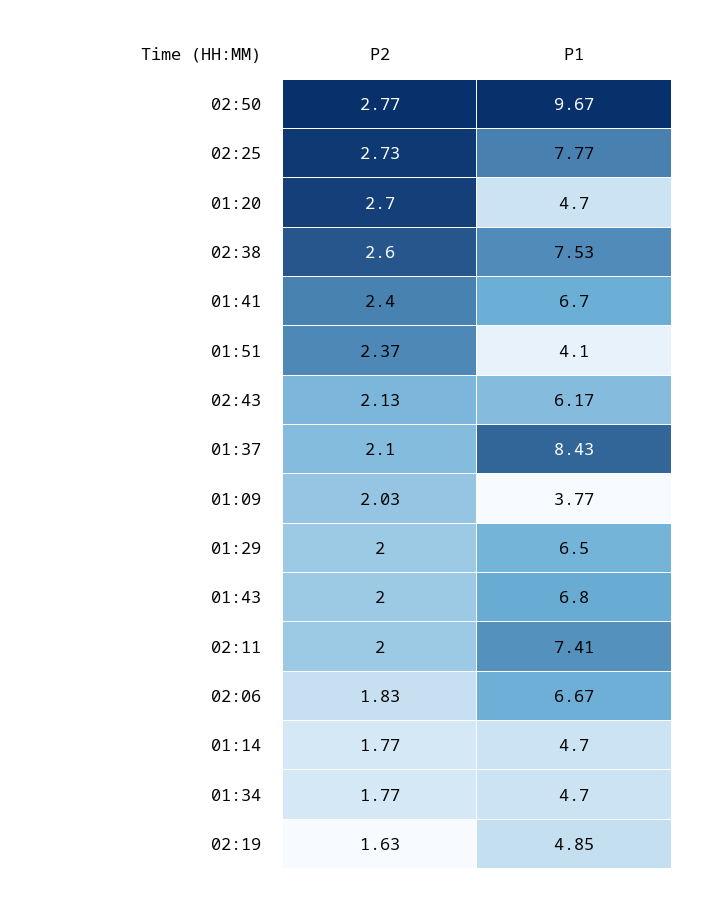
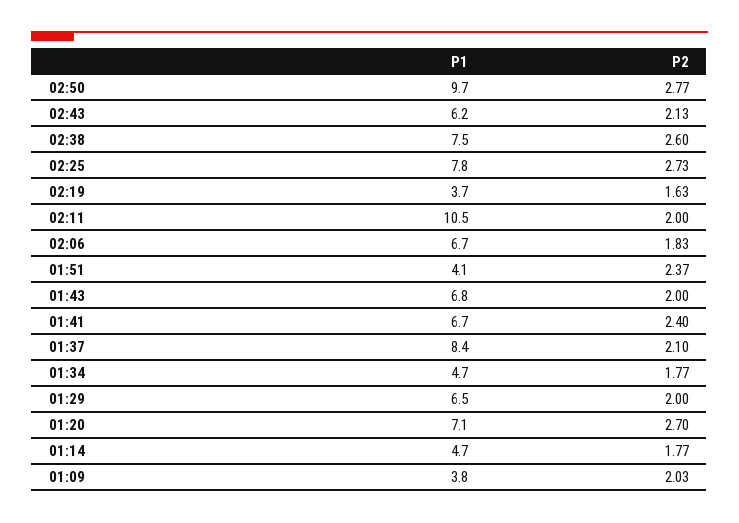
  {
    "P2": {
      "02:50": 2.77,
      "02:25": 2.73,
      "01:20": 2.7,
      "02:38": 2.6,
      "01:41": 2.4,
      "01:51": 2.37,
      "02:43": 2.13,
      "01:37": 2.1,
      "01:09": 2.03,
      "01:29": 2,
      "01:43": 2,
      "02:11": 2,
      "02:06": 1.83,
      "01:14": 1.77,
      "01:34": 1.77,
      "02:19": 1.63
    },
    "P1": {
      "02:50": 9.67,
      "02:25": 7.77,
-     "01:20": 4.7,
+     "01:20": 7.1,
      "02:38": 7.53,
      "01:41": 6.7,
      "01:51": 4.1,
      "02:43": 6.17,
      "01:37": 8.43,
      "01:09": 3.77,
      "01:29": 6.5,
      "01:43": 6.8,
-     "02:11": 7.41,
+     "02:11": 10.5,
      "02:06": 6.67,
      "01:14": 4.7,
      "01:34": 4.7,
-     "02:19": 4.85
+     "02:19": 3.7
    }
  }

